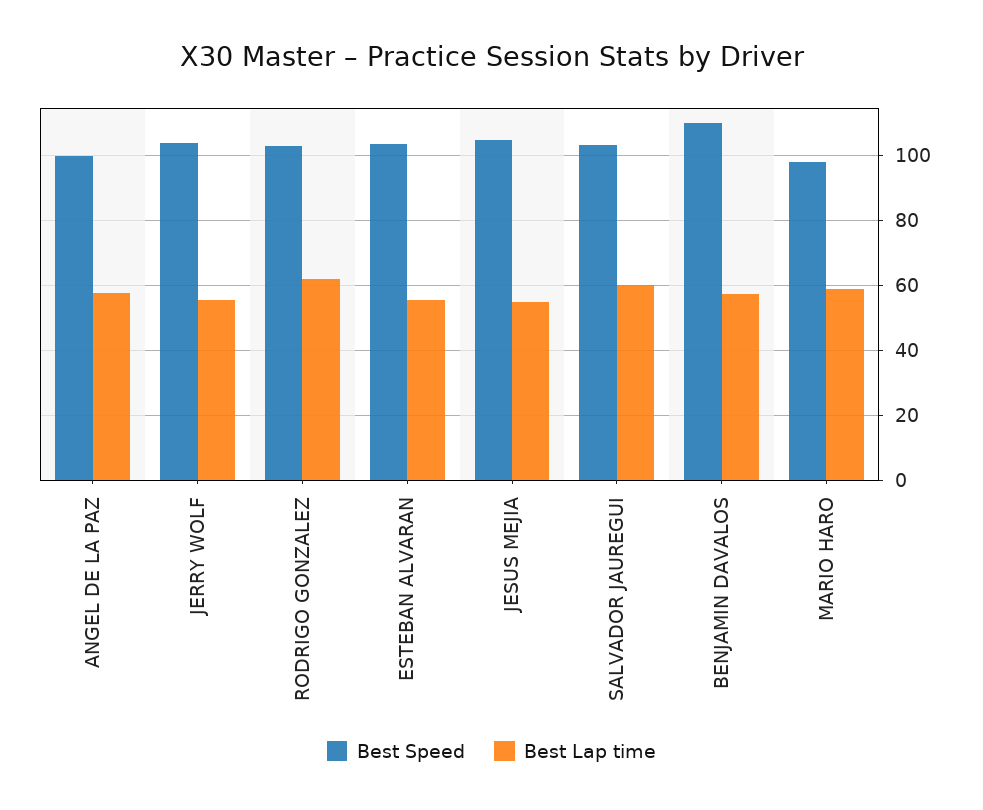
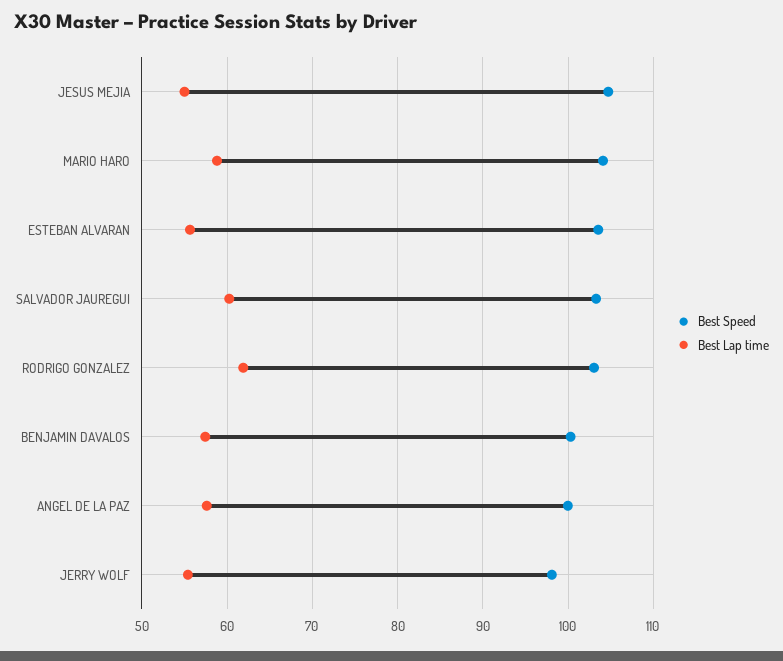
  {
    "Best Speed": {
      "ANGEL DE LA PAZ": 100,
-     "JERRY WOLF": 104,
+     "JERRY WOLF": 98,
      "RODRIGO GONZALEZ": 103,
      "ESTEBAN ALVARAN": 104,
      "JESUS MEJIA": 105,
      "SALVADOR JAUREGUI": 103,
-     "BENJAMIN DAVALOS": 110,
+     "BENJAMIN DAVALOS": 100,
-     "MARIO HARO": 98
+     "MARIO HARO": 104
    },
    "Best Lap time": {
      "ANGEL DE LA PAZ": 58,
      "JERRY WOLF": 55,
      "RODRIGO GONZALEZ": 62,
      "ESTEBAN ALVARAN": 56,
      "JESUS MEJIA": 55,
      "SALVADOR JAUREGUI": 60,
      "BENJAMIN DAVALOS": 57,
      "MARIO HARO": 59
    }
  }

